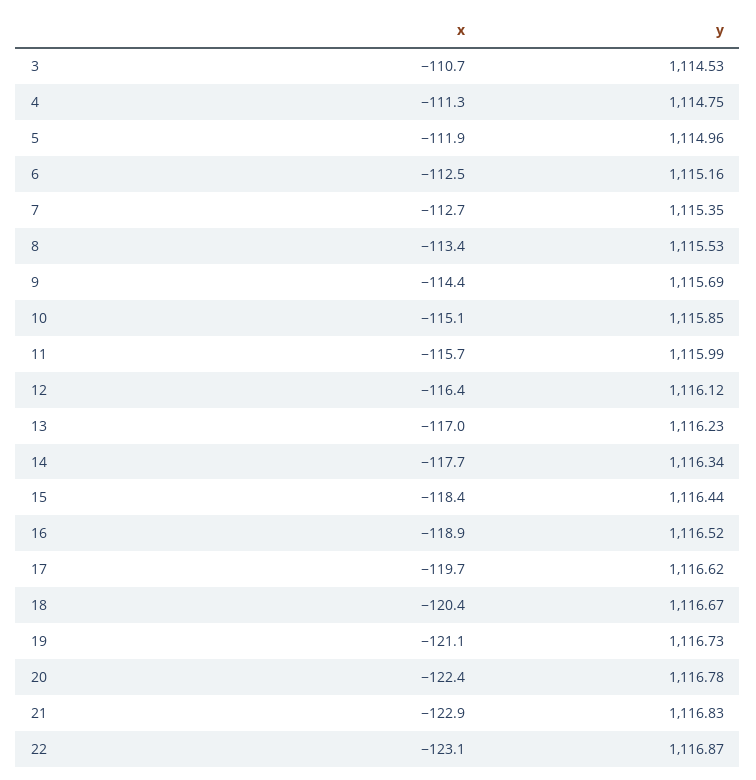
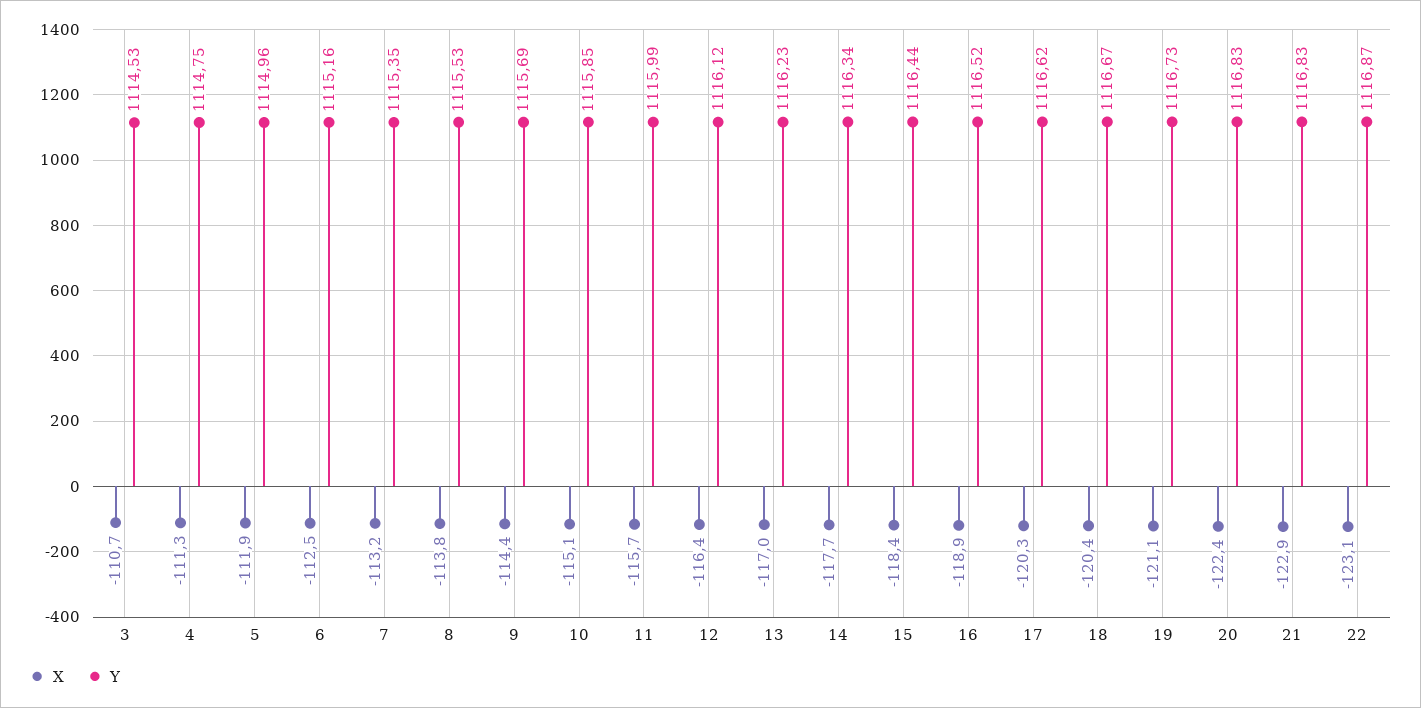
  {
    "x": {
      "3": -110.7,
      "4": -111.3,
      "5": -111.9,
      "6": -112.5,
-     "7": -112.7,
+     "7": -113.2,
-     "8": -113.4,
+     "8": -113.8,
      "9": -114.4,
      "10": -115.1,
      "11": -115.7,
      "12": -116.4,
      "13": -117,
      "14": -117.7,
      "15": -118.4,
      "16": -118.9,
-     "17": -119.7,
+     "17": -120.3,
      "18": -120.4,
      "19": -121.1,
      "20": -122.4,
      "21": -122.9,
      "22": -123.1
    },
    "y": {
      "3": 1114.53,
      "4": 1114.75,
      "5": 1114.96,
      "6": 1115.16,
      "7": 1115.35,
      "8": 1115.53,
      "9": 1115.69,
      "10": 1115.85,
      "11": 1115.99,
      "12": 1116.12,
      "13": 1116.23,
      "14": 1116.34,
      "15": 1116.44,
      "16": 1116.52,
      "17": 1116.62,
      "18": 1116.67,
      "19": 1116.73,
-     "20": 1116.78,
+     "20": 1116.83,
      "21": 1116.83,
      "22": 1116.87
    }
  }

